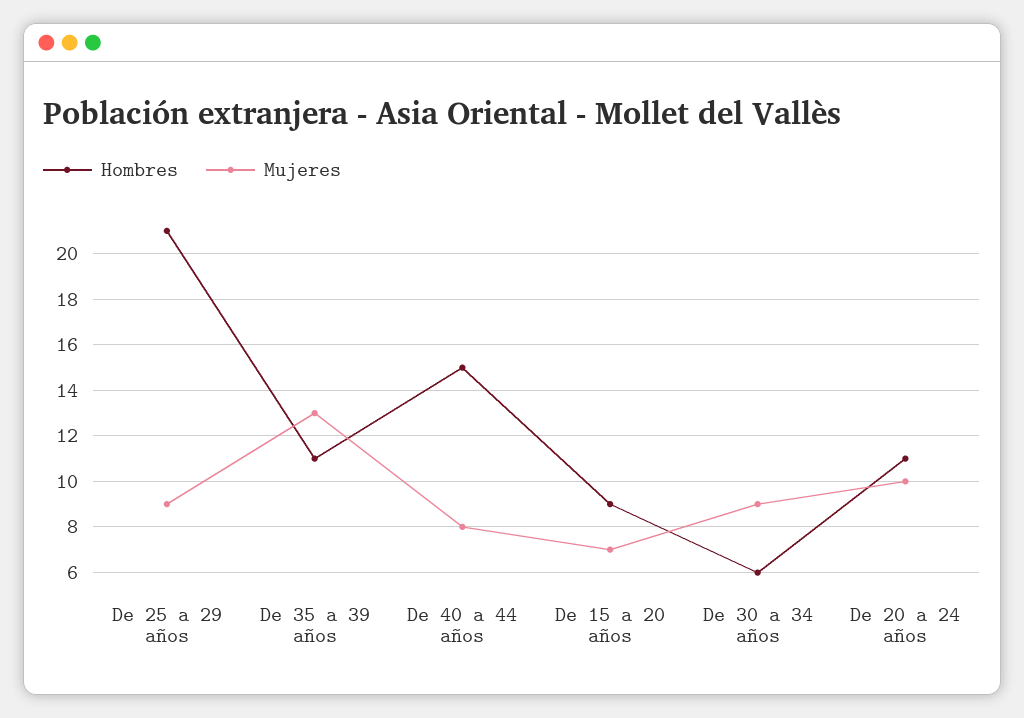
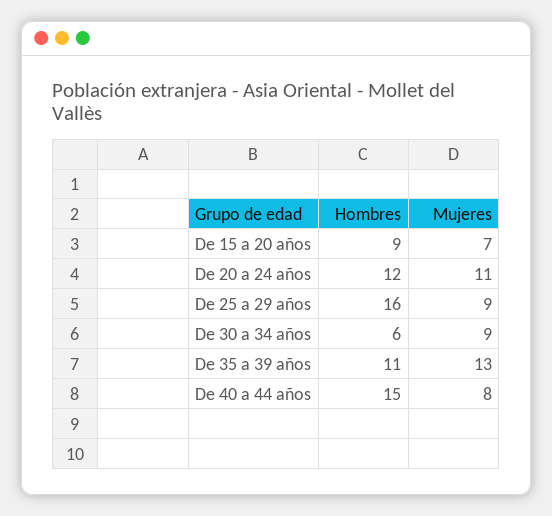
  {
    "Hombres": {
-     "De 25 a 29 años": 21,
+     "De 25 a 29 años": 16,
      "De 35 a 39 años": 11,
      "De 40 a 44 años": 15,
      "De 15 a 20 años": 9,
      "De 30 a 34 años": 6,
-     "De 20 a 24 años": 11
+     "De 20 a 24 años": 12
    },
    "Mujeres": {
      "De 25 a 29 años": 9,
      "De 35 a 39 años": 13,
      "De 40 a 44 años": 8,
      "De 15 a 20 años": 7,
      "De 30 a 34 años": 9,
-     "De 20 a 24 años": 10
+     "De 20 a 24 años": 11
    }
  }

